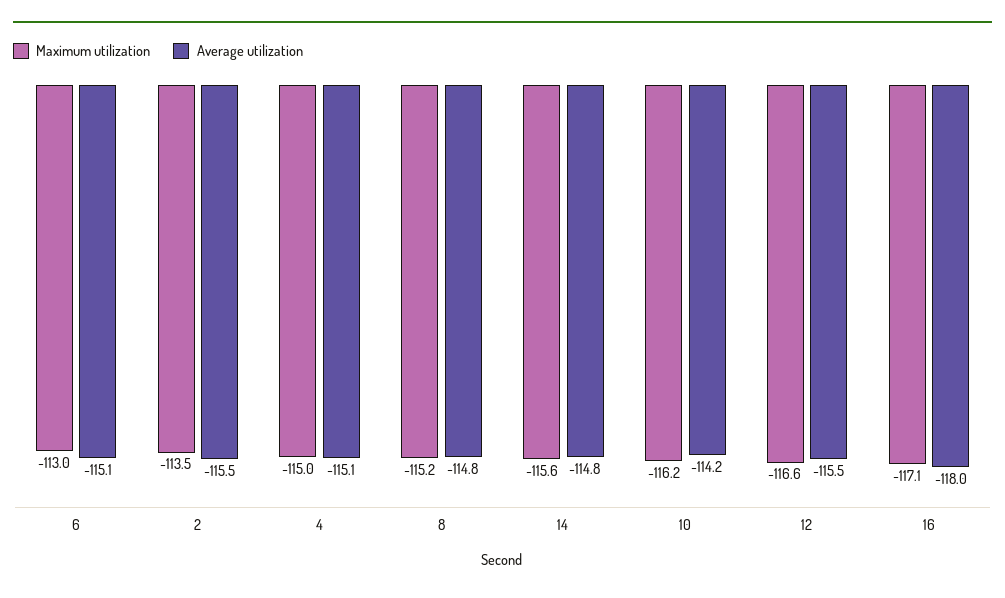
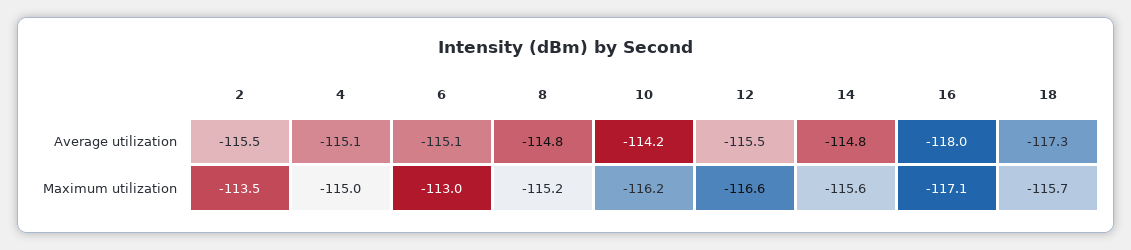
  {
    "Maximum utilization": {
      "6": -113,
      "2": -113.5,
      "4": -115,
      "8": -115.2,
      "14": -115.6,
      "10": -116.2,
      "12": -116.6,
-     "16": -117.1
+     "16": -117.1,
+     "18": -115.7
    },
    "Average utilization": {
      "6": -115.1,
      "2": -115.5,
      "4": -115.1,
      "8": -114.8,
      "14": -114.8,
      "10": -114.2,
      "12": -115.5,
-     "16": -118
+     "16": -118,
+     "18": -117.3
    }
  }

